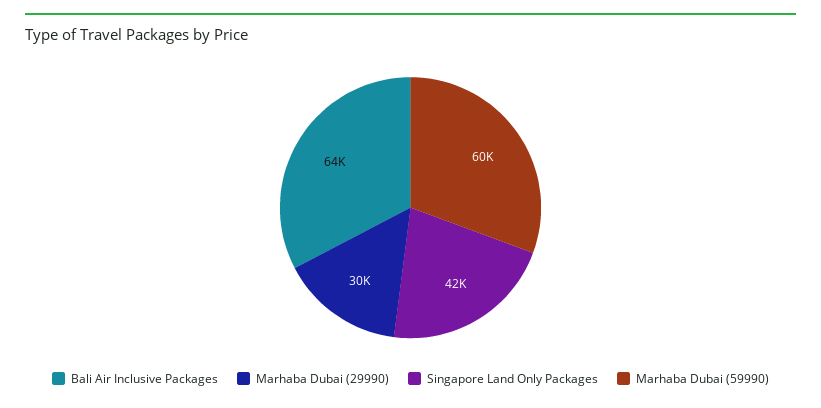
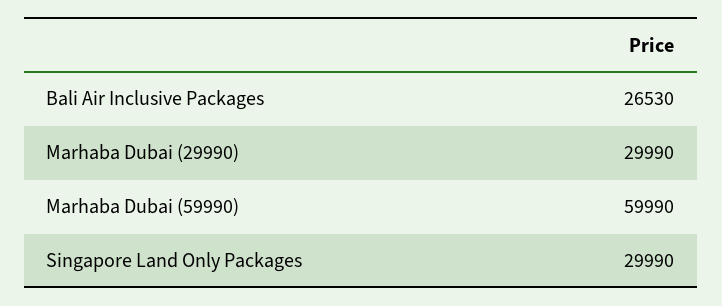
  {
-   "Bali Air Inclusive Packages": 64000,
+   "Bali Air Inclusive Packages": 26530,
    "Marhaba Dubai (29990)": 29990,
-   "Singapore Land Only Packages": 42000,
+   "Singapore Land Only Packages": 29990,
    "Marhaba Dubai (59990)": 59990
  }

